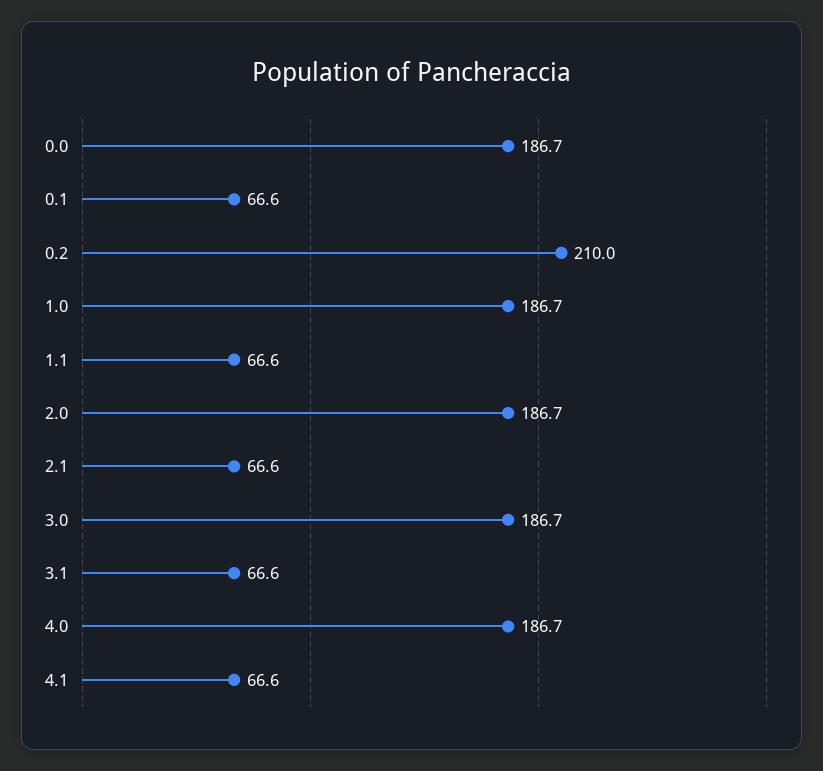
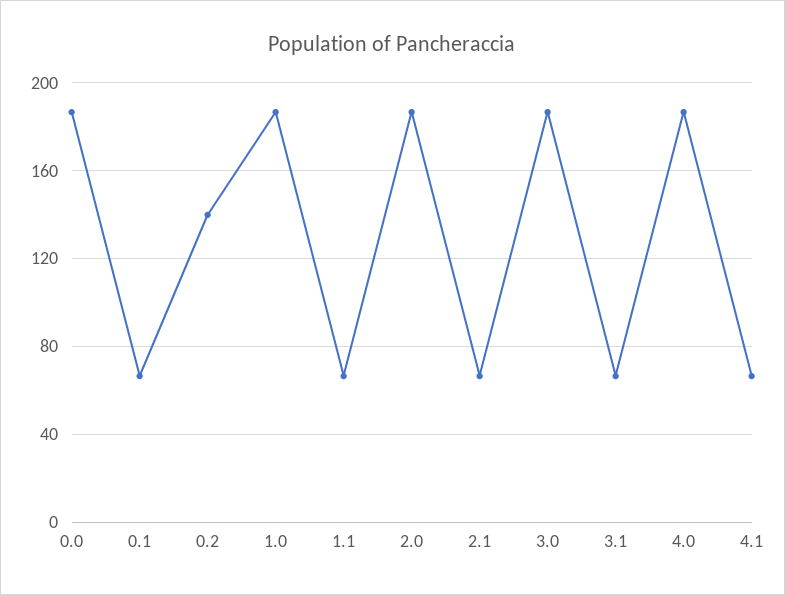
  {
    "0.0": 186.7,
    "0.1": 66.6,
-   "0.2": 210,
+   "0.2": 140,
    "1.0": 186.7,
    "1.1": 66.6,
    "2.0": 186.7,
    "2.1": 66.6,
    "3.0": 186.7,
    "3.1": 66.6,
    "4.0": 186.7,
    "4.1": 66.6
  }

